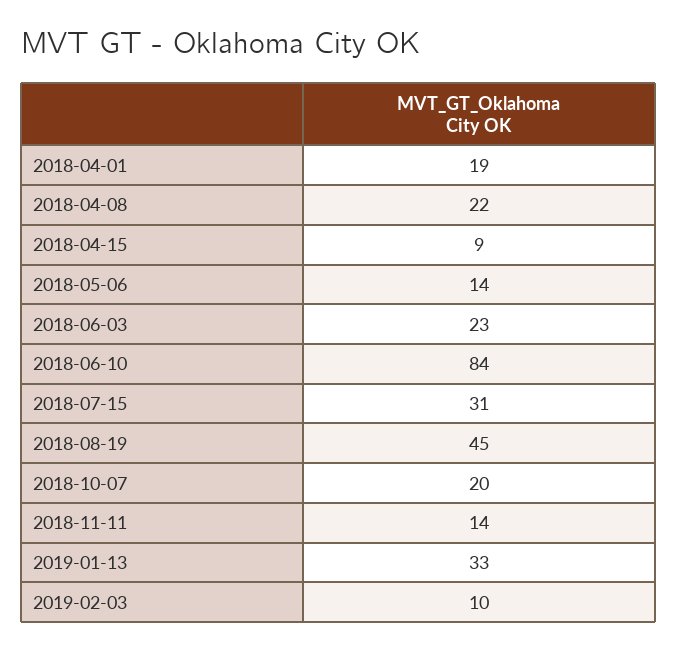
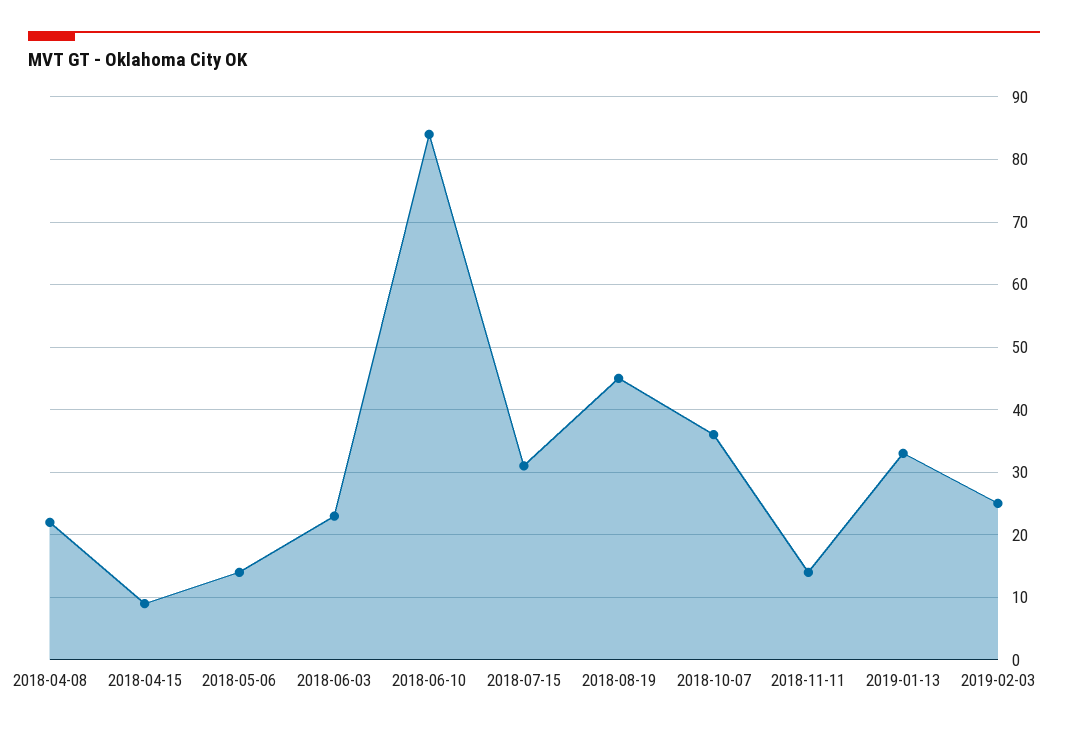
  {
-   "2018-04-01": 19,
    "2018-04-08": 22,
    "2018-04-15": 9,
    "2018-05-06": 14,
    "2018-06-03": 23,
    "2018-06-10": 84,
    "2018-07-15": 31,
    "2018-08-19": 45,
-   "2018-10-07": 20,
+   "2018-10-07": 36,
    "2018-11-11": 14,
    "2019-01-13": 33,
-   "2019-02-03": 10
+   "2019-02-03": 25
  }

